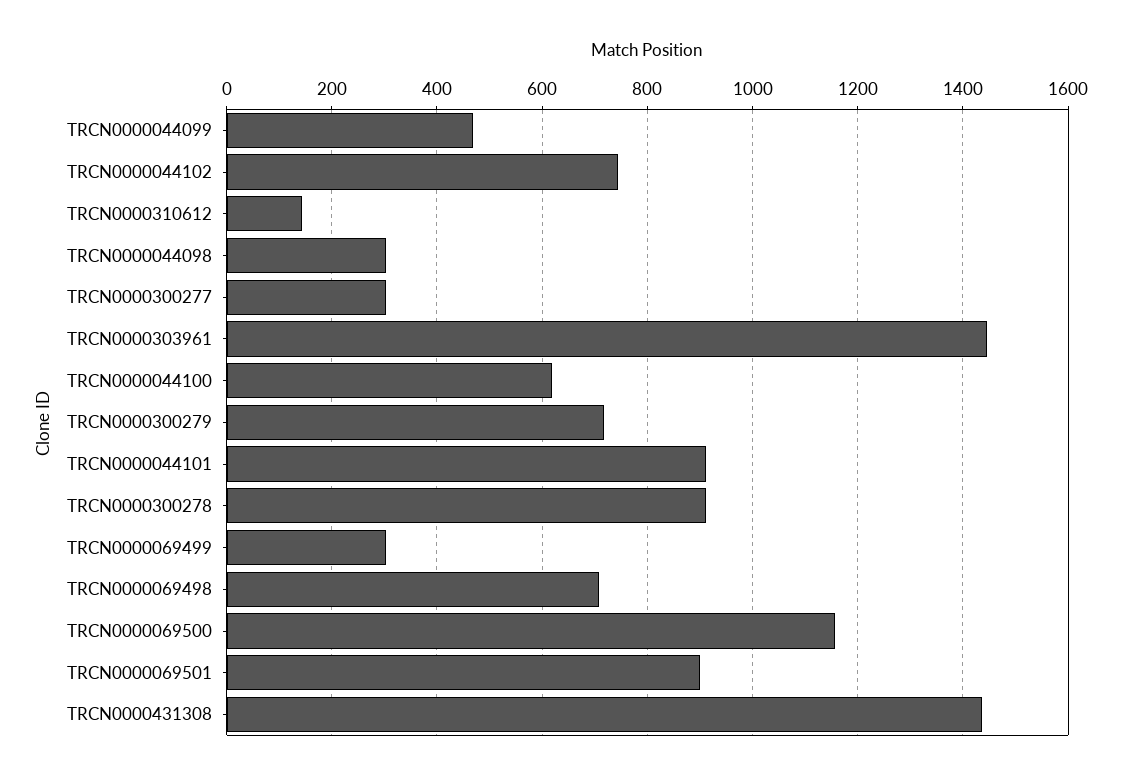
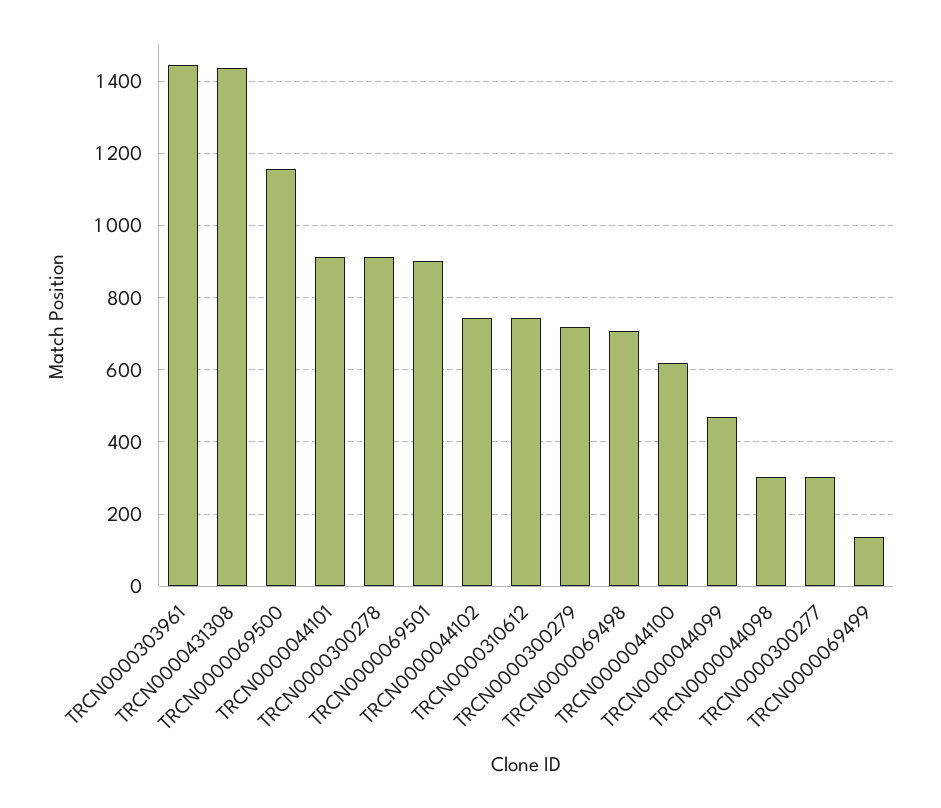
  {
    "TRCN0000044099": 460,
    "TRCN0000044102": 740,
-   "TRCN0000310612": 140,
+   "TRCN0000310612": 740,
    "TRCN0000044098": 300,
    "TRCN0000300277": 300,
    "TRCN0000303961": 1440,
    "TRCN0000044100": 620,
    "TRCN0000300279": 720,
    "TRCN0000044101": 920,
    "TRCN0000300278": 920,
-   "TRCN0000069499": 300,
+   "TRCN0000069499": 140,
    "TRCN0000069498": 700,
    "TRCN0000069500": 1160,
    "TRCN0000069501": 900,
    "TRCN0000431308": 1440
  }

